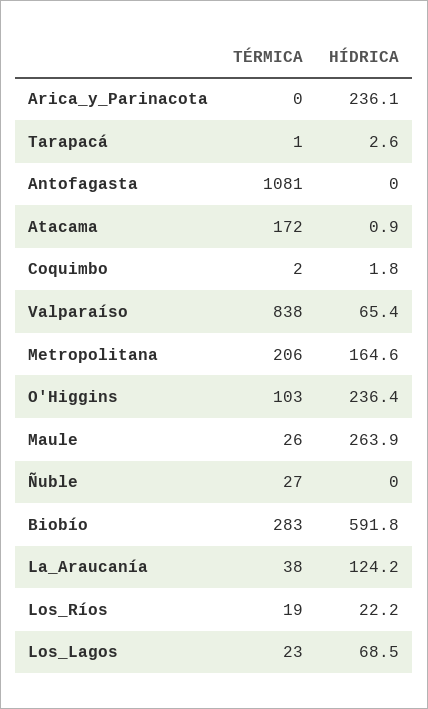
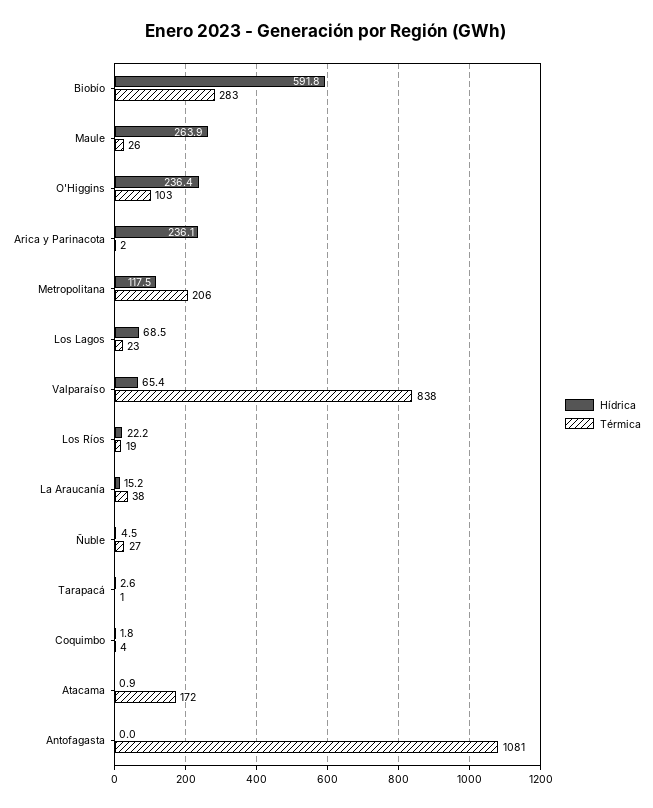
  {
    "TÉRMICA": {
-     "Arica_y_Parinacota": 0,
+     "Arica_y_Parinacota": 2,
      "Tarapacá": 1,
      "Antofagasta": 1081,
      "Atacama": 172,
-     "Coquimbo": 2,
+     "Coquimbo": 4,
      "Valparaíso": 838,
      "Metropolitana": 206,
      "O'Higgins": 103,
      "Maule": 26,
      "Ñuble": 27,
      "Biobío": 283,
      "La_Araucanía": 38,
      "Los_Ríos": 19,
      "Los_Lagos": 23
    },
    "HÍDRICA": {
      "Arica_y_Parinacota": 236.1,
      "Tarapacá": 2.6,
      "Antofagasta": 0,
      "Atacama": 0.9,
      "Coquimbo": 1.8,
      "Valparaíso": 65.4,
-     "Metropolitana": 164.6,
+     "Metropolitana": 117.5,
      "O'Higgins": 236.4,
      "Maule": 263.9,
-     "Ñuble": 0,
+     "Ñuble": 4.5,
      "Biobío": 591.8,
-     "La_Araucanía": 124.2,
+     "La_Araucanía": 15.2,
      "Los_Ríos": 22.2,
      "Los_Lagos": 68.5
    }
  }

